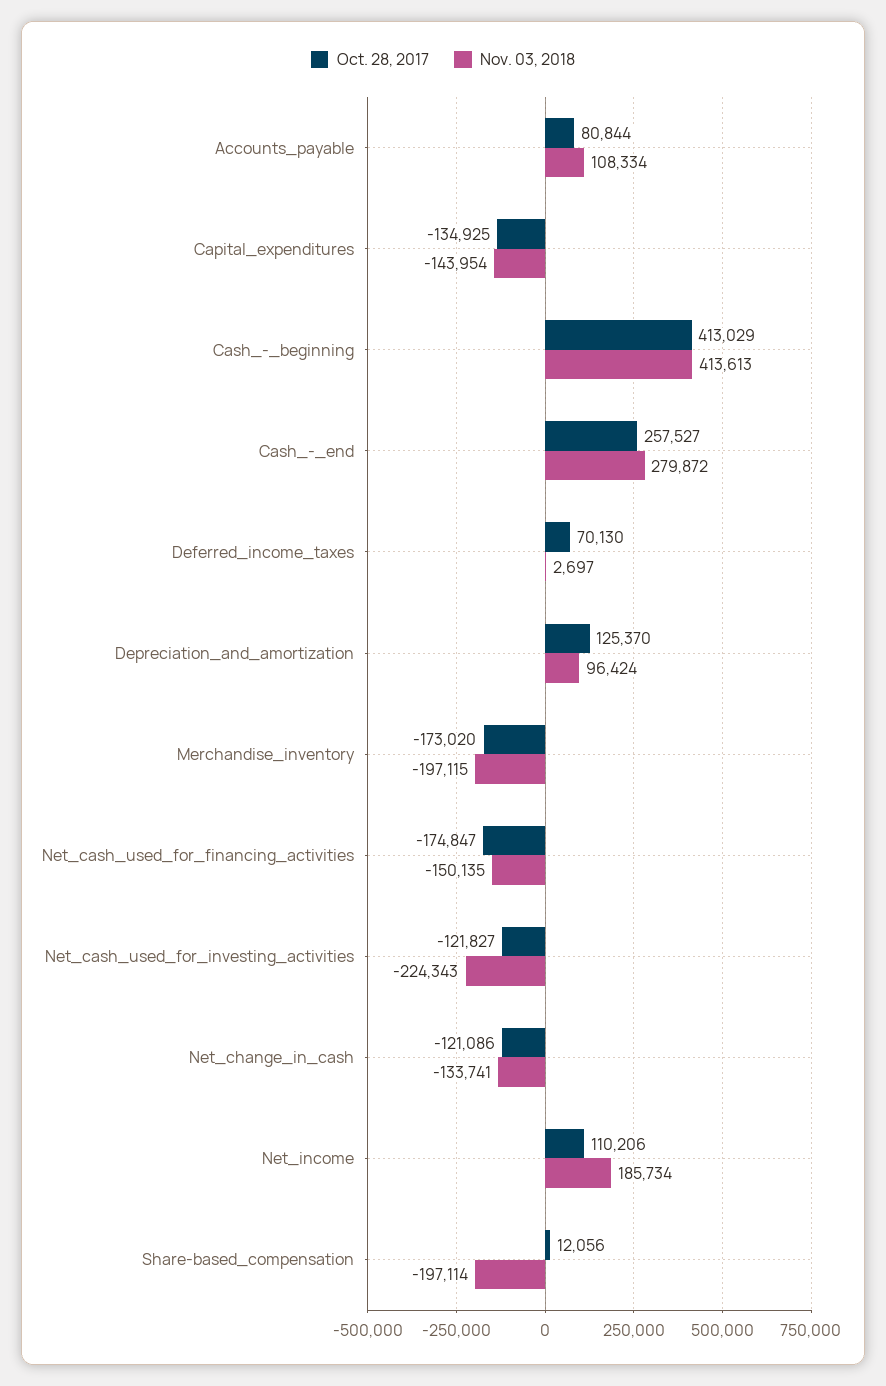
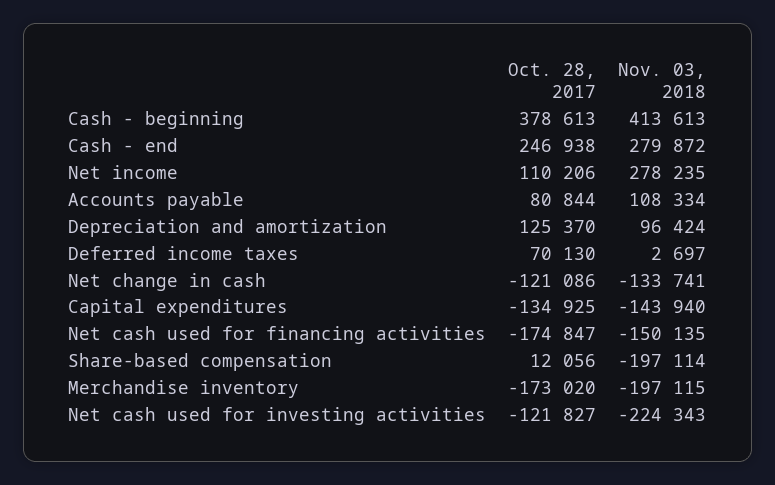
  {
    "Oct. 28, 2017": {
      "Accounts_payable": 80844,
      "Capital_expenditures": -134925,
-     "Cash_-_beginning": 413029,
+     "Cash_-_beginning": 378613,
-     "Cash_-_end": 257527,
+     "Cash_-_end": 246938,
      "Deferred_income_taxes": 70130,
      "Depreciation_and_amortization": 125370,
      "Merchandise_inventory": -173020,
      "Net_cash_used_for_financing_activities": -174847,
      "Net_cash_used_for_investing_activities": -121827,
      "Net_change_in_cash": -121086,
      "Net_income": 110206,
      "Share-based_compensation": 12056
    },
    "Nov. 03, 2018": {
      "Accounts_payable": 108334,
-     "Capital_expenditures": -143954,
+     "Capital_expenditures": -143940,
      "Cash_-_beginning": 413613,
      "Cash_-_end": 279872,
      "Deferred_income_taxes": 2697,
      "Depreciation_and_amortization": 96424,
      "Merchandise_inventory": -197115,
      "Net_cash_used_for_financing_activities": -150135,
      "Net_cash_used_for_investing_activities": -224343,
      "Net_change_in_cash": -133741,
-     "Net_income": 185734,
+     "Net_income": 278235,
      "Share-based_compensation": -197114
    }
  }

